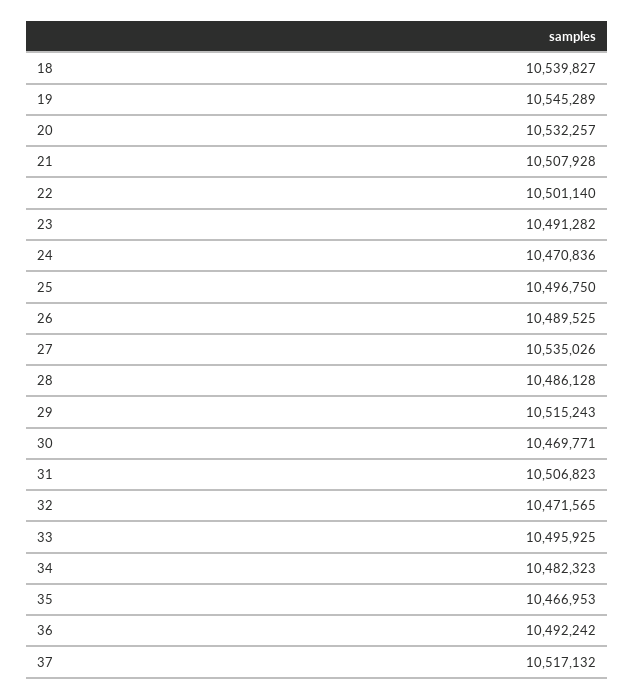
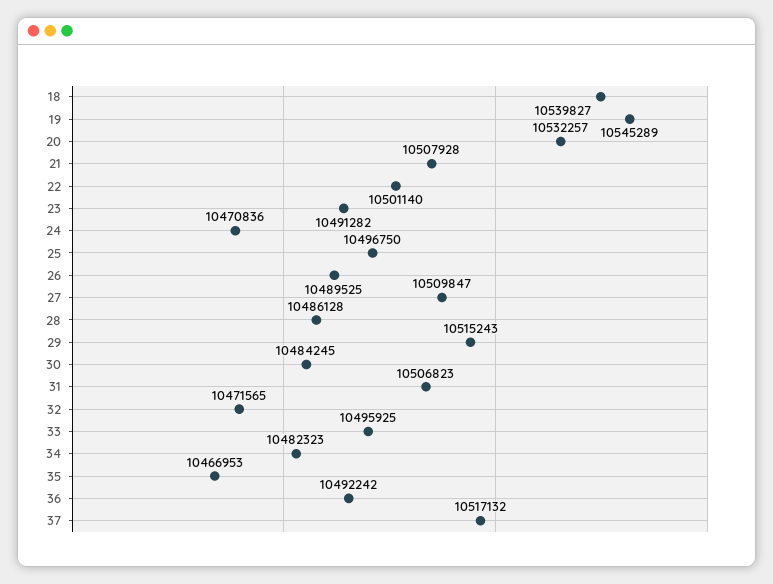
  {
    "18": 10539827,
    "19": 10545289,
    "20": 10532257,
    "21": 10507928,
    "22": 10501140,
    "23": 10491282,
    "24": 10470836,
    "25": 10496750,
    "26": 10489525,
-   "27": 10535026,
+   "27": 10509847,
    "28": 10486128,
    "29": 10515243,
-   "30": 10469771,
+   "30": 10484245,
    "31": 10506823,
    "32": 10471565,
    "33": 10495925,
    "34": 10482323,
    "35": 10466953,
    "36": 10492242,
    "37": 10517132
  }

